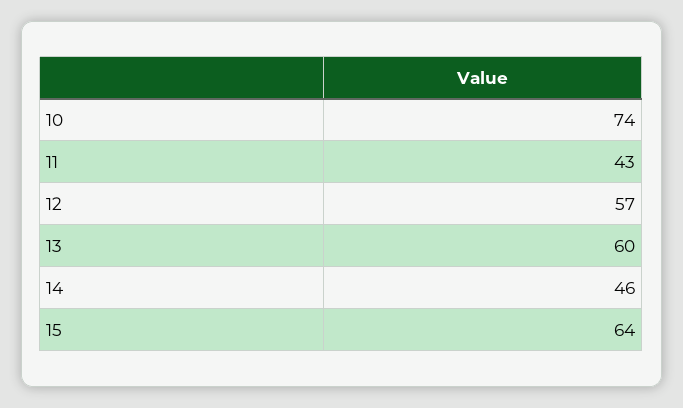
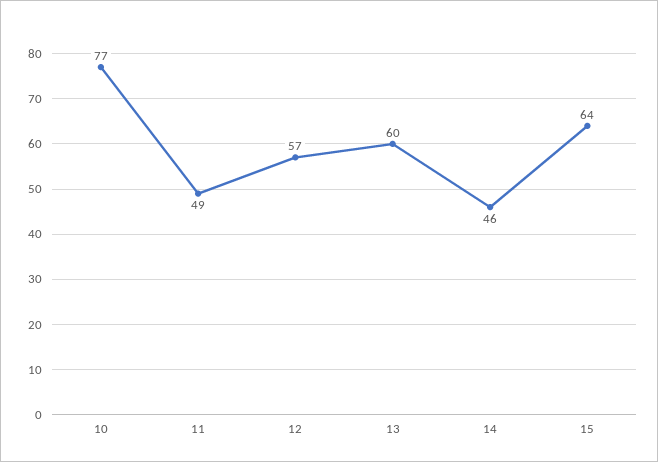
  {
-   "10": 74,
+   "10": 77,
-   "11": 43,
+   "11": 49,
    "12": 57,
    "13": 60,
    "14": 46,
    "15": 64
  }

